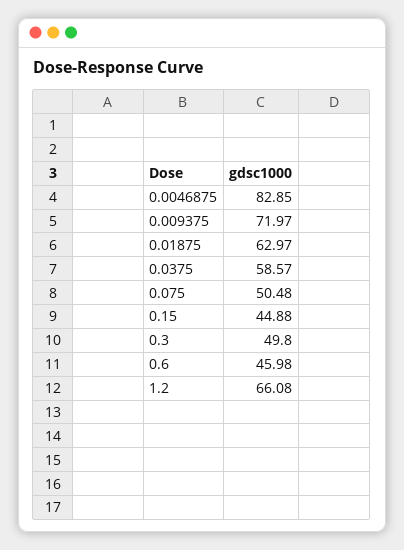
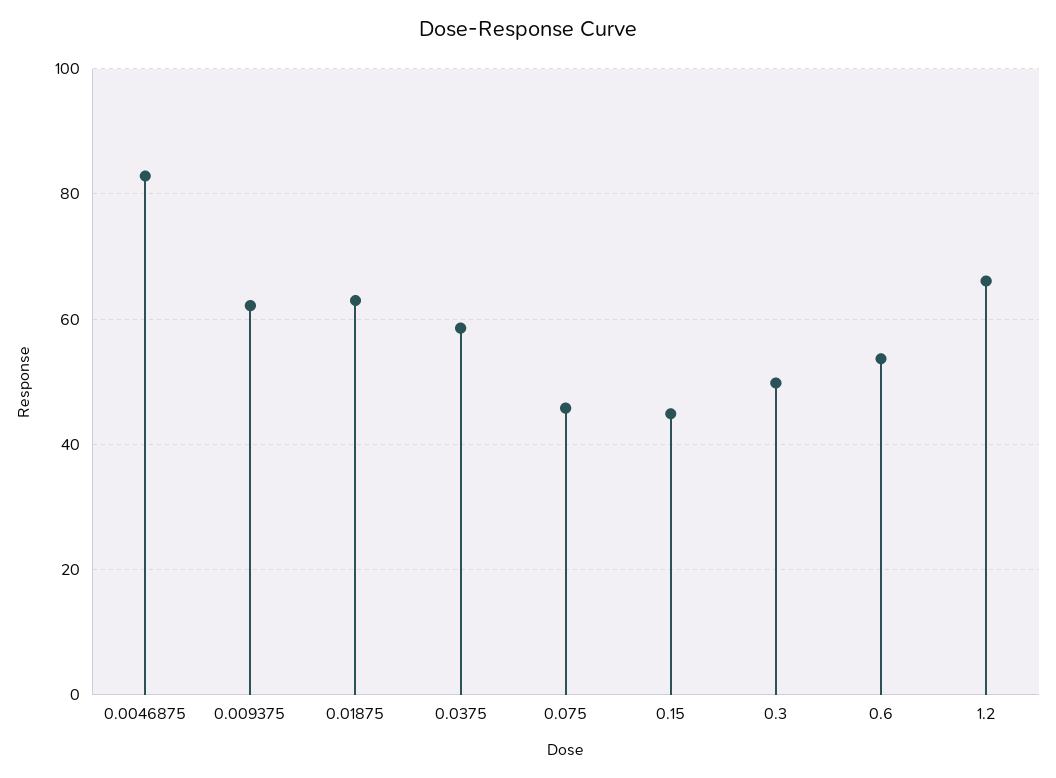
  {
    "0.0046875": 82.85,
-   "0.009375": 71.97,
+   "0.009375": 62,
    "0.01875": 62.97,
    "0.0375": 58.57,
-   "0.075": 50.48,
+   "0.075": 46,
    "0.15": 44.88,
    "0.3": 49.8,
-   "0.6": 45.98,
+   "0.6": 54,
    "1.2": 66.08
  }

